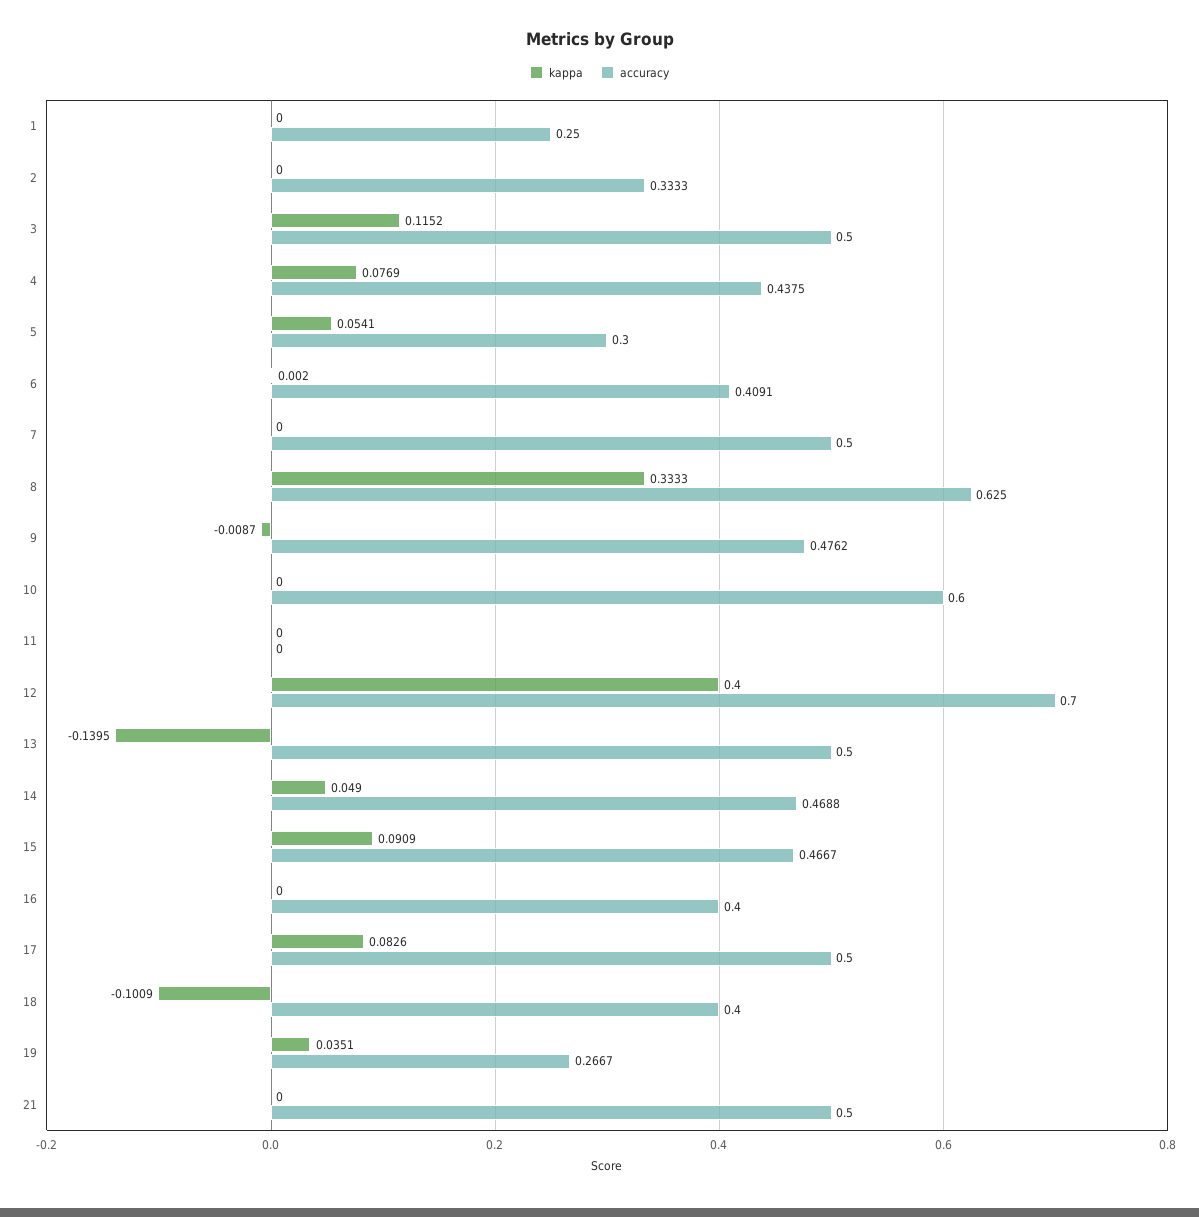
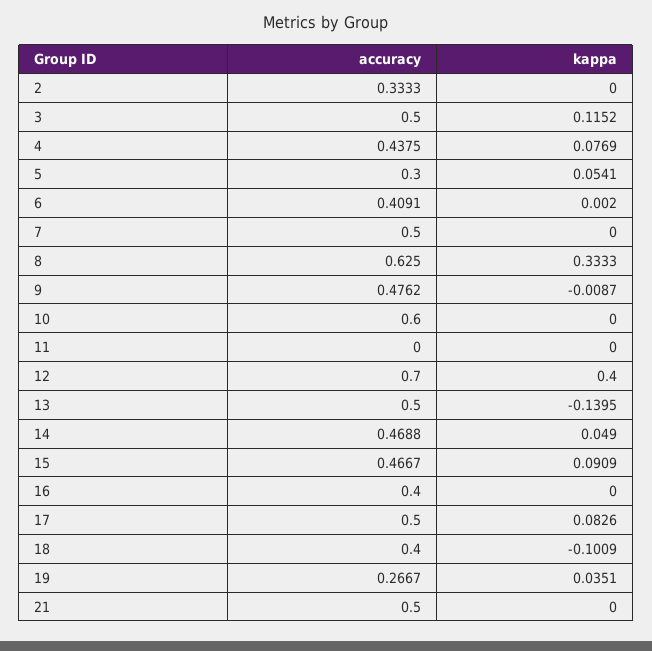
  {
    "kappa": {
-     "1": 0,
      "2": 0,
      "3": 0.1152,
      "4": 0.0769,
      "5": 0.0541,
      "6": 0.002,
      "7": 0,
      "8": 0.3333,
      "9": -0.0087,
      "10": 0,
      "11": 0,
      "12": 0.4,
      "13": -0.1395,
      "14": 0.049,
      "15": 0.0909,
      "16": 0,
      "17": 0.0826,
      "18": -0.1009,
      "19": 0.0351,
      "21": 0
    },
    "accuracy": {
-     "1": 0.25,
      "2": 0.3333,
      "3": 0.5,
      "4": 0.4375,
      "5": 0.3,
      "6": 0.4091,
      "7": 0.5,
      "8": 0.625,
      "9": 0.4762,
      "10": 0.6,
      "11": 0,
      "12": 0.7,
      "13": 0.5,
      "14": 0.4688,
      "15": 0.4667,
      "16": 0.4,
      "17": 0.5,
      "18": 0.4,
      "19": 0.2667,
      "21": 0.5
    }
  }

